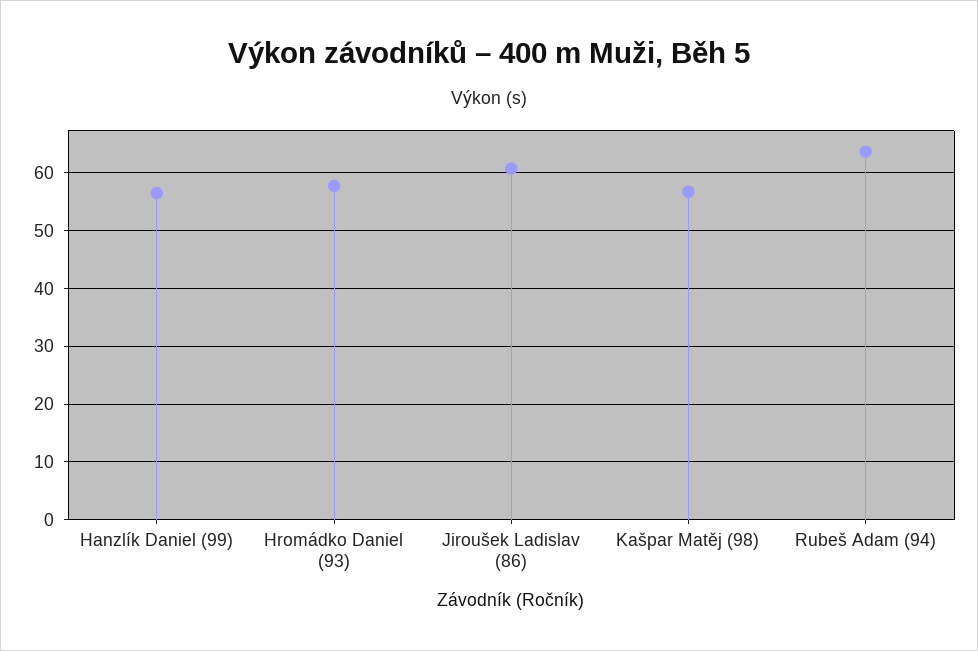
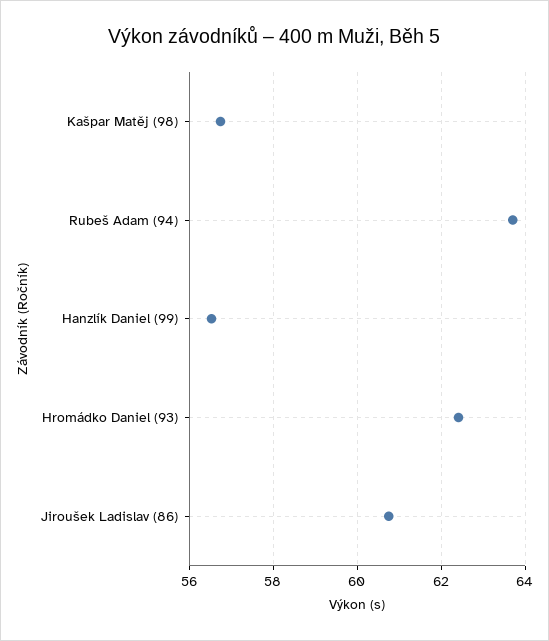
  {
    "Hanzlík Daniel (99)": 56.6,
-   "Hromádko Daniel (93)": 58,
+   "Hromádko Daniel (93)": 62.4,
    "Jiroušek Ladislav (86)": 60.8,
    "Kašpar Matěj (98)": 56.8,
    "Rubeš Adam (94)": 63.8
  }

